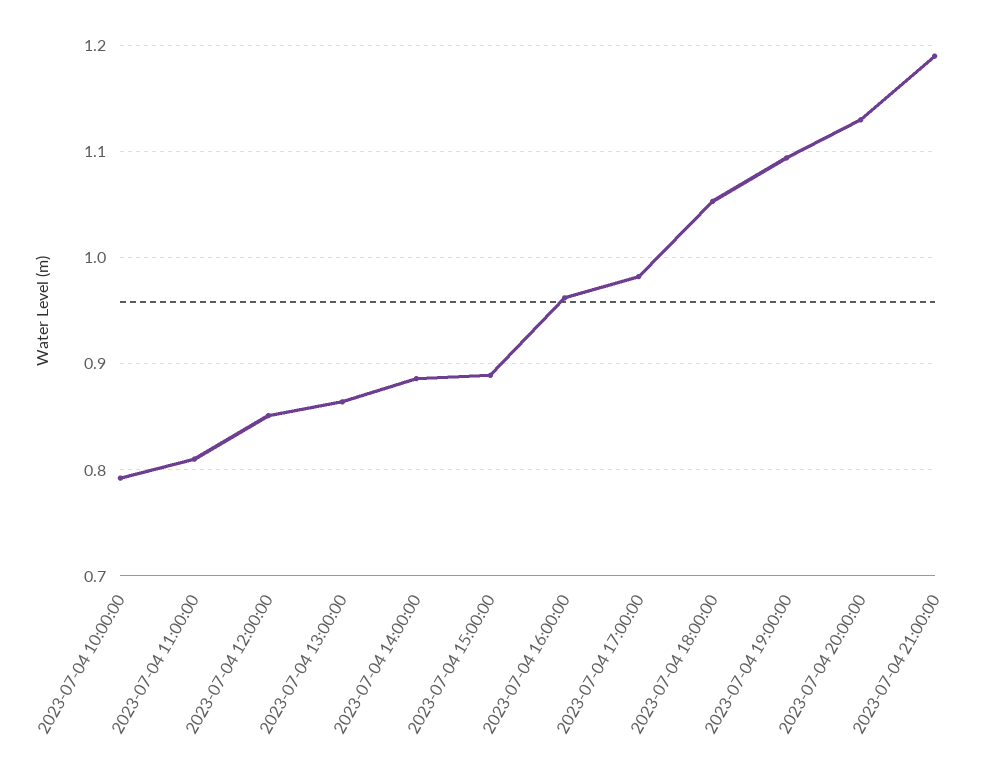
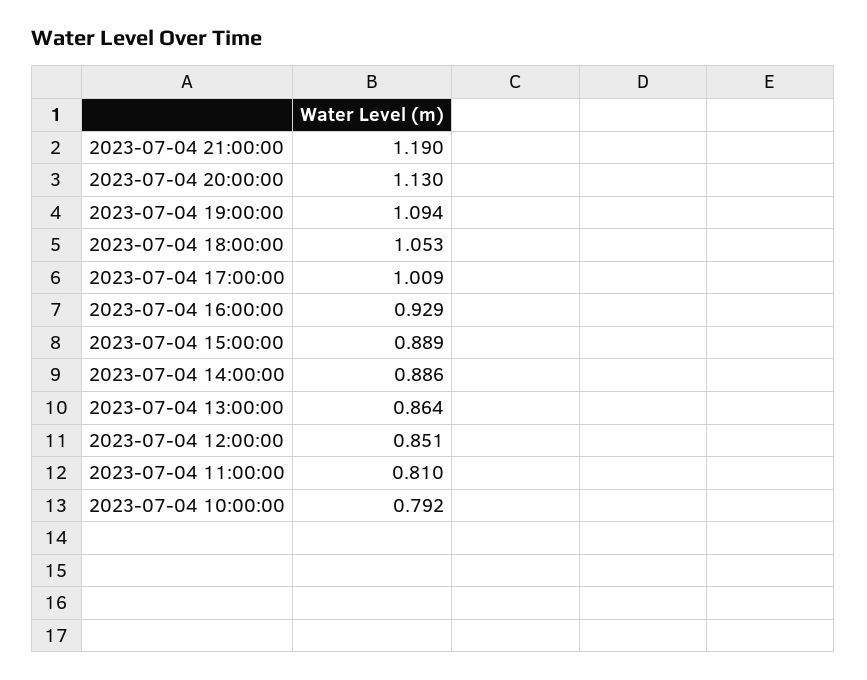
  {
    "2023-07-04 10:00:00": 0.792,
    "2023-07-04 11:00:00": 0.81,
    "2023-07-04 12:00:00": 0.851,
    "2023-07-04 13:00:00": 0.864,
    "2023-07-04 14:00:00": 0.886,
    "2023-07-04 15:00:00": 0.889,
-   "2023-07-04 16:00:00": 0.96,
+   "2023-07-04 16:00:00": 0.929,
-   "2023-07-04 17:00:00": 0.98,
+   "2023-07-04 17:00:00": 1.009,
    "2023-07-04 18:00:00": 1.053,
    "2023-07-04 19:00:00": 1.094,
    "2023-07-04 20:00:00": 1.13,
    "2023-07-04 21:00:00": 1.19
  }

